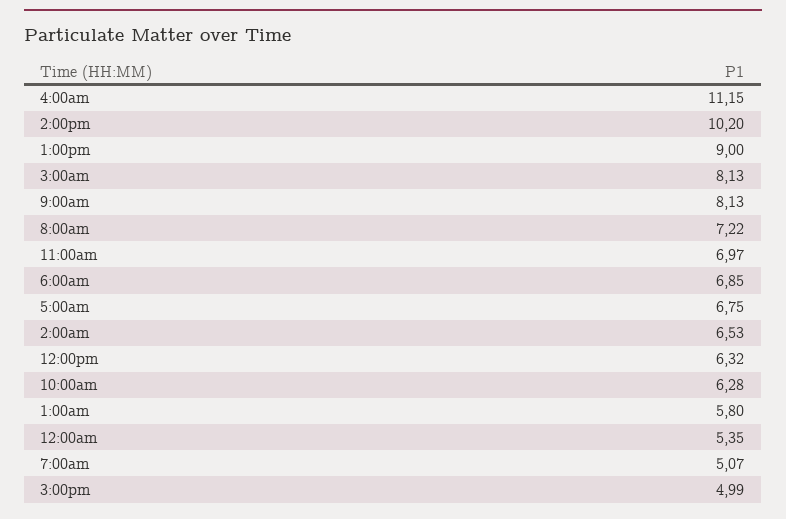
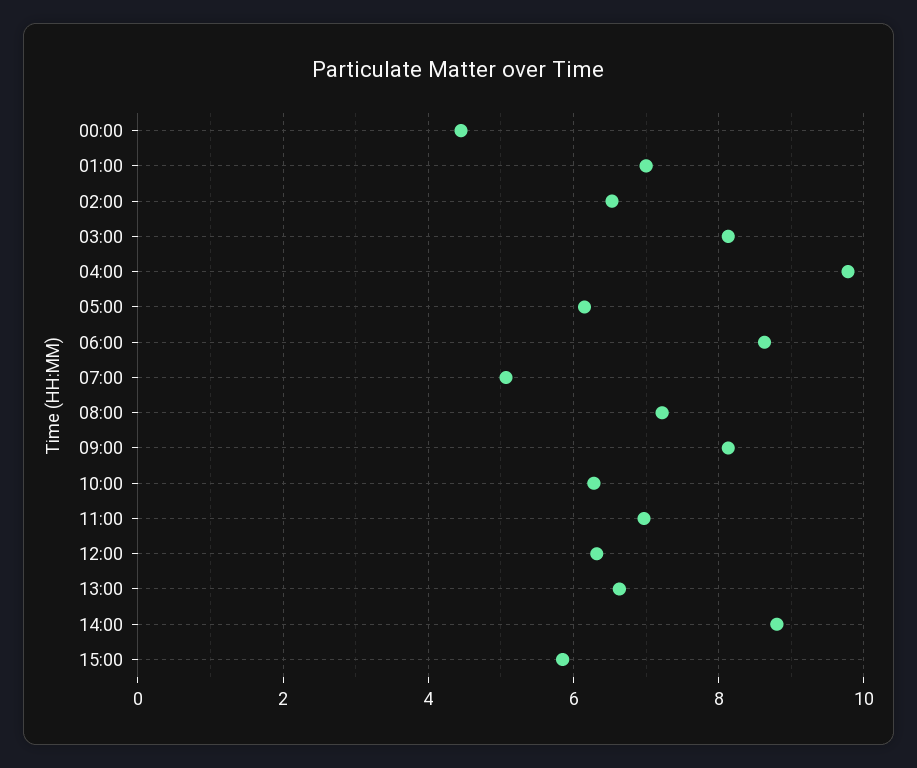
  {
-   "4:00am": 11.15,
+   "4:00am": 9.8,
-   "2:00pm": 10.2,
+   "2:00pm": 8.8,
-   "1:00pm": 9,
+   "1:00pm": 6.6,
    "3:00am": 8.13,
    "9:00am": 8.13,
    "8:00am": 7.22,
    "11:00am": 6.97,
-   "6:00am": 6.85,
+   "6:00am": 8.6,
-   "5:00am": 6.75,
+   "5:00am": 6.2,
    "2:00am": 6.53,
    "12:00pm": 6.32,
    "10:00am": 6.28,
-   "1:00am": 5.8,
+   "1:00am": 7,
-   "12:00am": 5.35,
+   "12:00am": 4.4,
    "7:00am": 5.07,
-   "3:00pm": 4.99
+   "3:00pm": 5.8
  }

